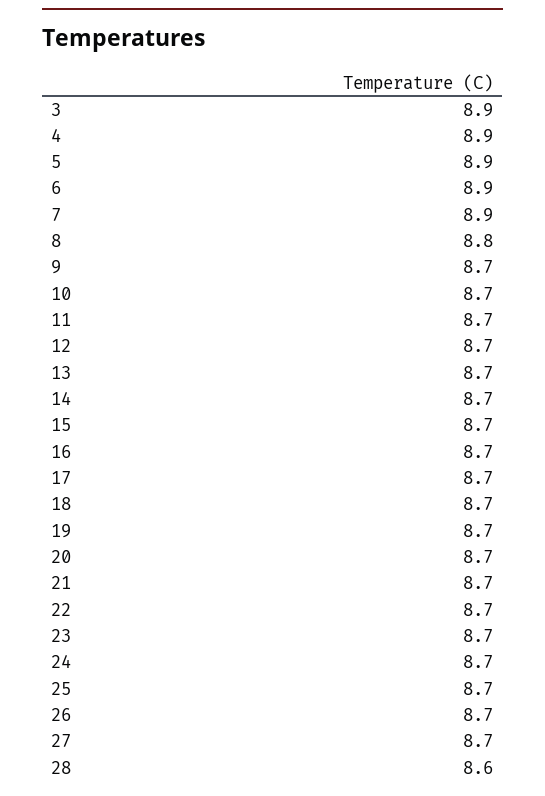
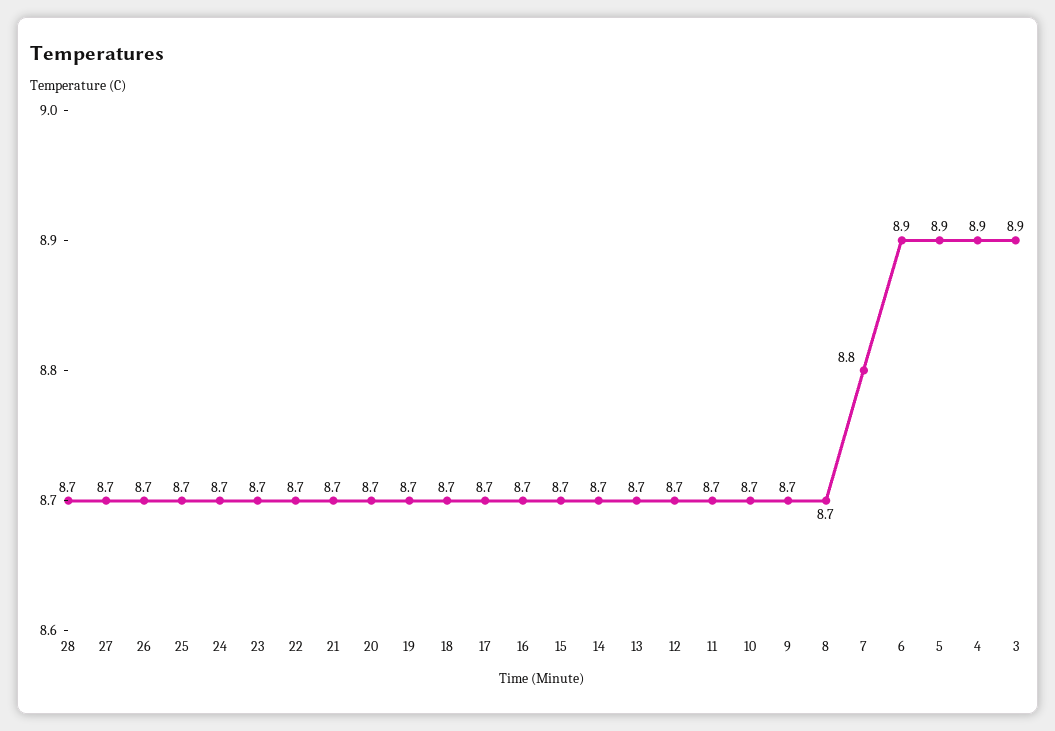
  {
    "3": 8.9,
    "4": 8.9,
    "5": 8.9,
    "6": 8.9,
-   "7": 8.9,
+   "7": 8.8,
-   "8": 8.8,
+   "8": 8.7,
    "9": 8.7,
    "10": 8.7,
    "11": 8.7,
    "12": 8.7,
    "13": 8.7,
    "14": 8.7,
    "15": 8.7,
    "16": 8.7,
    "17": 8.7,
    "18": 8.7,
    "19": 8.7,
    "20": 8.7,
    "21": 8.7,
    "22": 8.7,
    "23": 8.7,
    "24": 8.7,
    "25": 8.7,
    "26": 8.7,
    "27": 8.7,
-   "28": 8.6
+   "28": 8.7
  }

